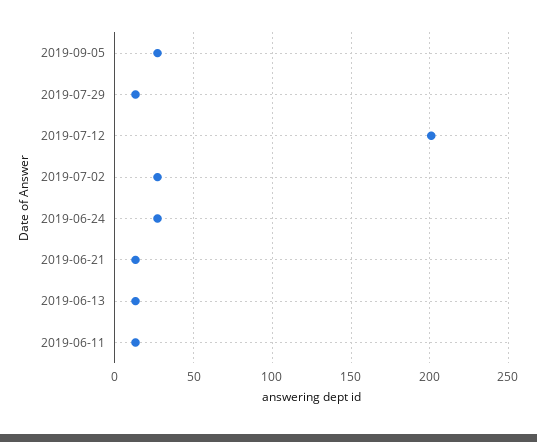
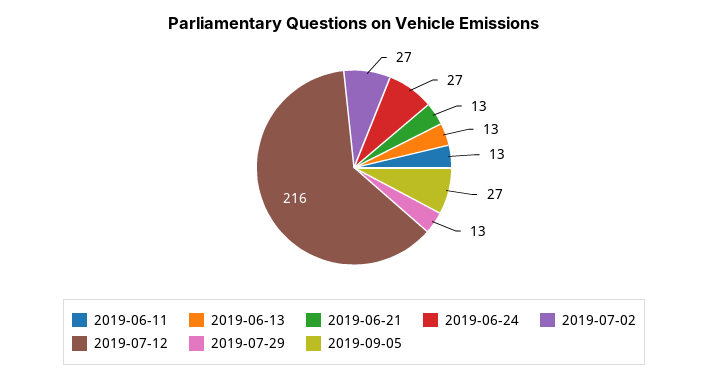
  {
    "2019-09-05": 27,
    "2019-07-29": 13,
-   "2019-07-12": 200,
+   "2019-07-12": 216,
    "2019-07-02": 27,
    "2019-06-24": 27,
    "2019-06-21": 13,
    "2019-06-13": 13,
    "2019-06-11": 13
  }

